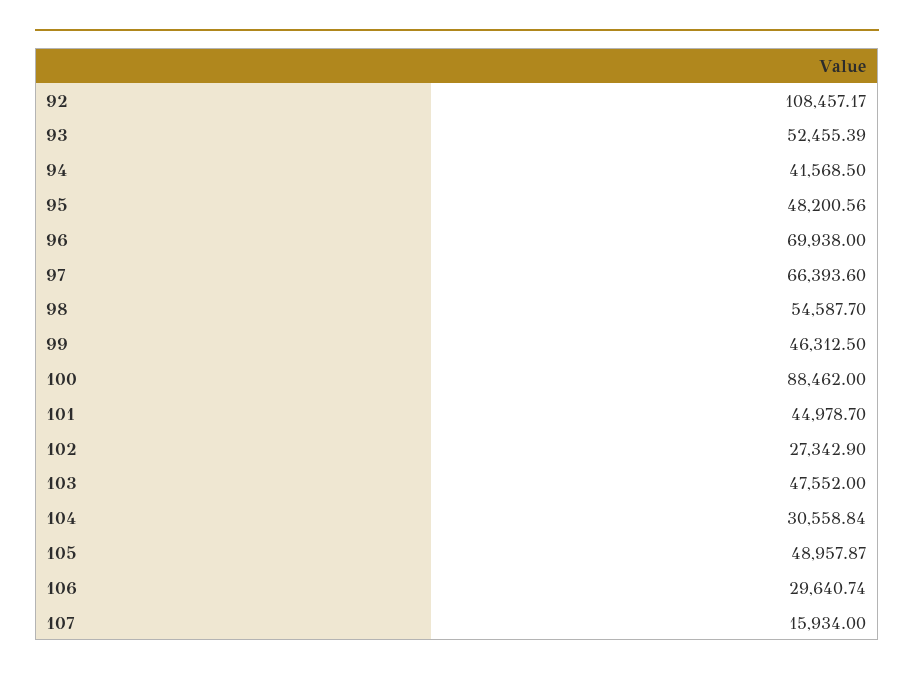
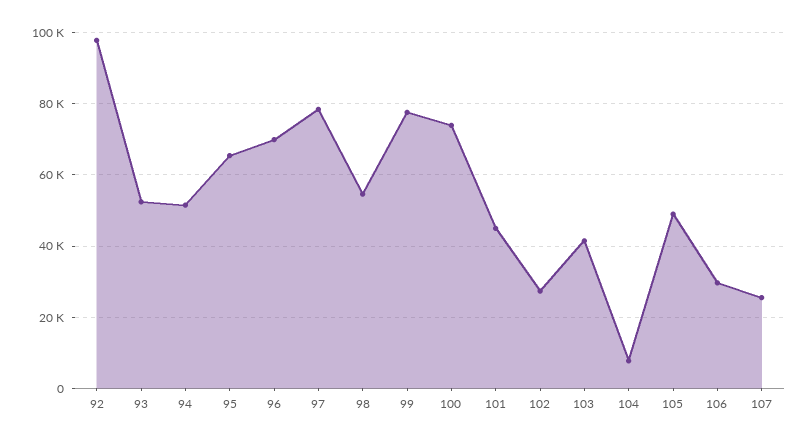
  {
-   "92": 108457.17,
+   "92": 98000,
    "93": 52455.39,
-   "94": 41568.5,
+   "94": 52000,
-   "95": 48200.56,
+   "95": 66000,
    "96": 69938,
-   "97": 66393.6,
+   "97": 78000,
    "98": 54587.7,
-   "99": 46312.5,
+   "99": 78000,
-   "100": 88462,
+   "100": 74000,
    "101": 44978.7,
    "102": 27342.9,
-   "103": 47552,
+   "103": 42000,
-   "104": 30558.84,
+   "104": 8000,
    "105": 48957.87,
    "106": 29640.74,
-   "107": 15934
+   "107": 26000
  }

